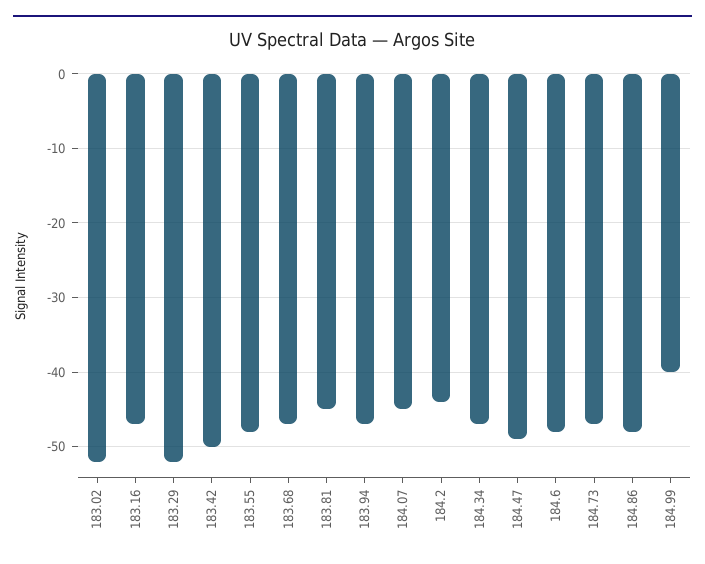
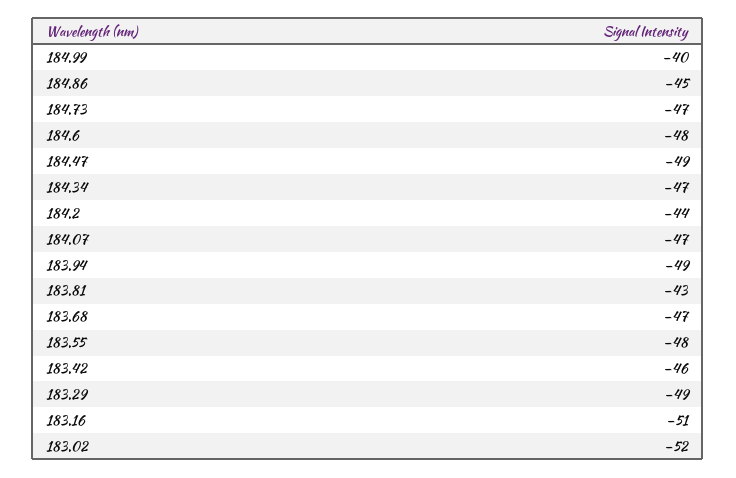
  {
    "183.02": -52,
-   "183.16": -47,
+   "183.16": -51,
-   "183.29": -52,
+   "183.29": -49,
-   "183.42": -50,
+   "183.42": -46,
    "183.55": -48,
    "183.68": -47,
-   "183.81": -45,
+   "183.81": -43,
-   "183.94": -47,
+   "183.94": -49,
-   "184.07": -45,
+   "184.07": -47,
    "184.2": -44,
    "184.34": -47,
    "184.47": -49,
    "184.6": -48,
    "184.73": -47,
-   "184.86": -48,
+   "184.86": -45,
    "184.99": -40
  }

